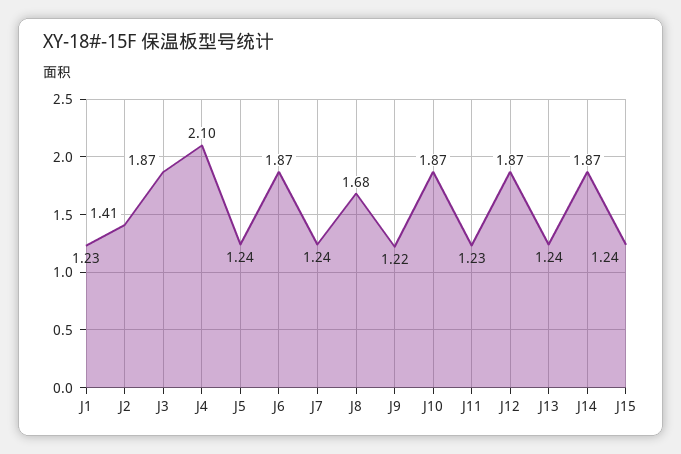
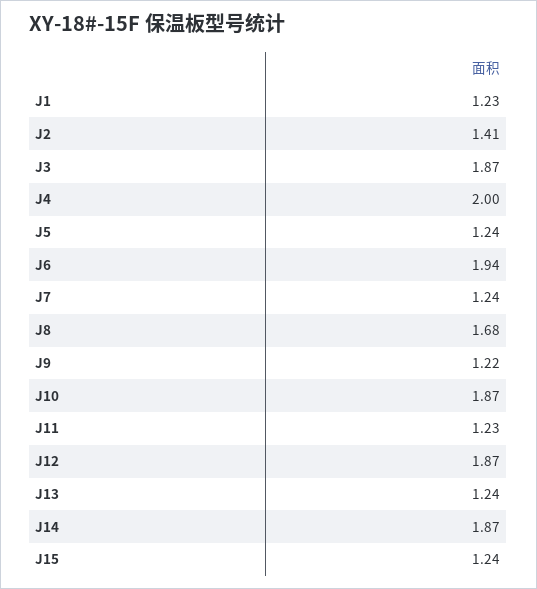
  {
    "J1": 1.23,
    "J2": 1.41,
    "J3": 1.87,
-   "J4": 2.1,
+   "J4": 2,
    "J5": 1.24,
-   "J6": 1.87,
+   "J6": 1.94,
    "J7": 1.24,
    "J8": 1.68,
    "J9": 1.22,
    "J10": 1.87,
    "J11": 1.23,
    "J12": 1.87,
    "J13": 1.24,
    "J14": 1.87,
    "J15": 1.24
  }

